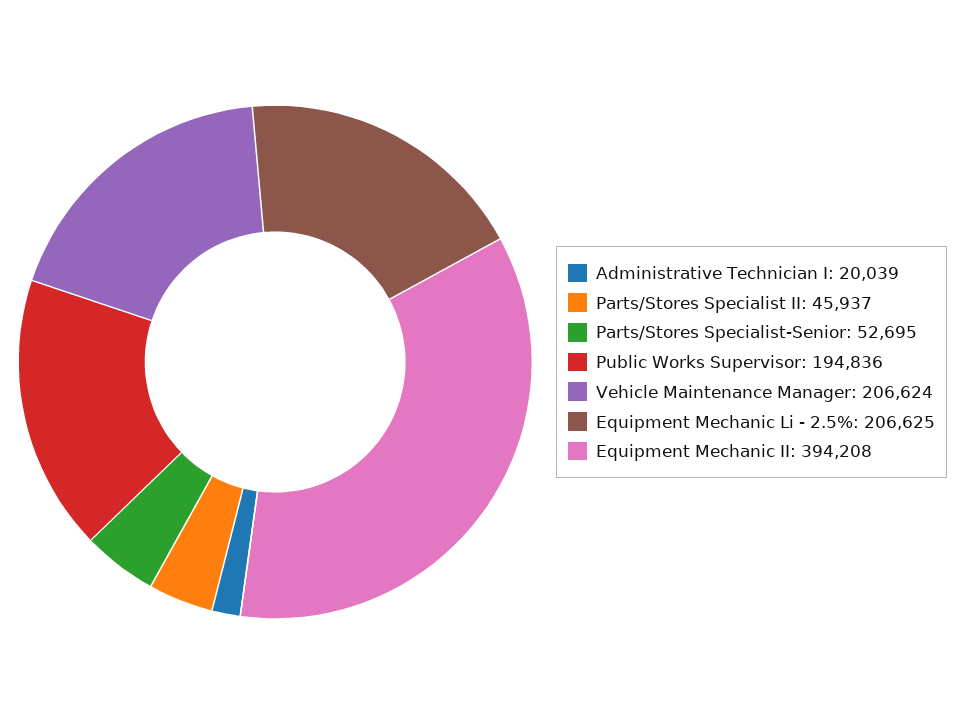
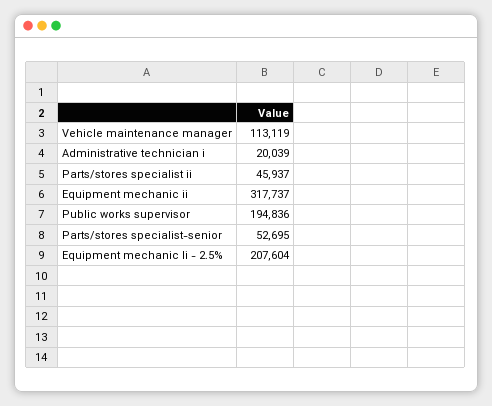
  {
    "Administrative Technician I": 20039,
    "Parts/Stores Specialist II": 45937,
    "Parts/Stores Specialist-Senior": 52695,
    "Public Works Supervisor": 194836,
-   "Vehicle Maintenance Manager": 206624,
+   "Vehicle Maintenance Manager": 113119,
-   "Equipment Mechanic Li - 2.5%": 206625,
+   "Equipment Mechanic Li - 2.5%": 207604,
-   "Equipment Mechanic II": 394208
+   "Equipment Mechanic II": 317737
  }

